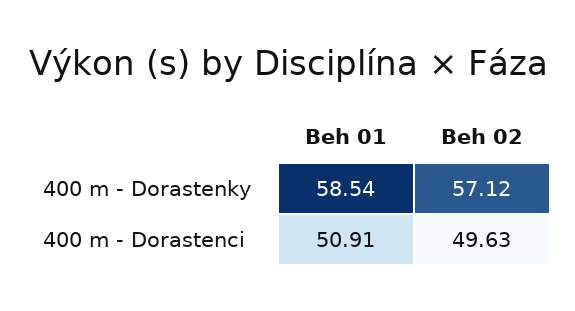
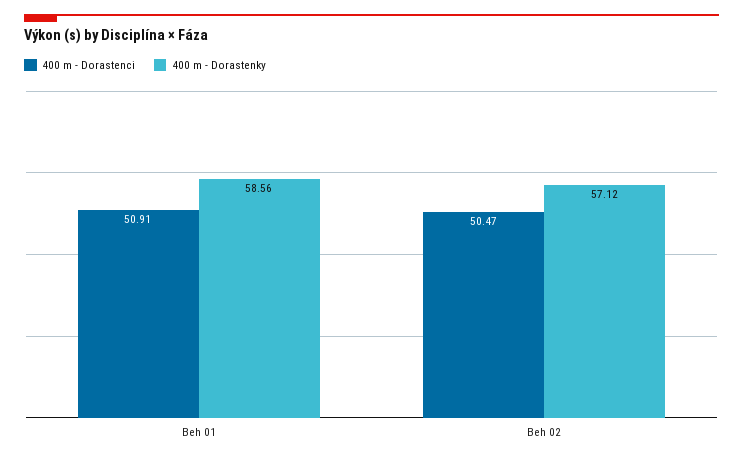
  {
    "400 m - Dorastenky": {
-     "Beh 01": 58.54,
+     "Beh 01": 58.56,
      "Beh 02": 57.12
    },
    "400 m - Dorastenci": {
      "Beh 01": 50.91,
-     "Beh 02": 49.63
+     "Beh 02": 50.47
    }
  }

